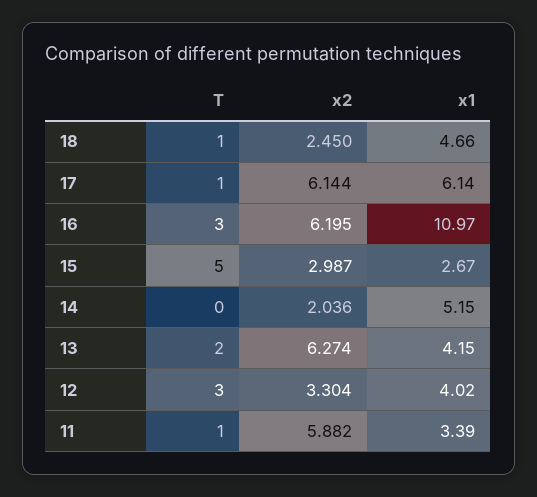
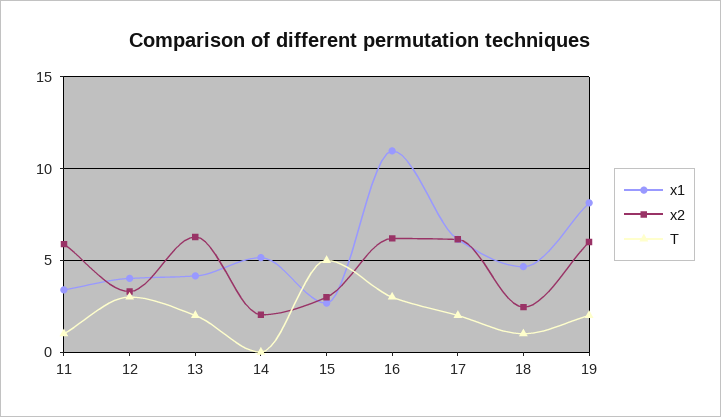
  {
    "T": {
      "18": 1,
-     "17": 1,
+     "17": 2,
      "16": 3,
      "15": 5,
      "14": 0,
      "13": 2,
      "12": 3,
-     "11": 1
+     "11": 1,
+     "19": 2
    },
    "x2": {
      "18": 2.45,
      "17": 6.144,
      "16": 6.195,
      "15": 2.987,
      "14": 2.036,
      "13": 6.274,
      "12": 3.304,
-     "11": 5.882
+     "11": 5.882,
+     "19": 6
    },
    "x1": {
      "18": 4.66,
      "17": 6.14,
      "16": 10.97,
      "15": 2.67,
      "14": 5.15,
      "13": 4.15,
      "12": 4.02,
-     "11": 3.39
+     "11": 3.39,
+     "19": 8
    }
  }

